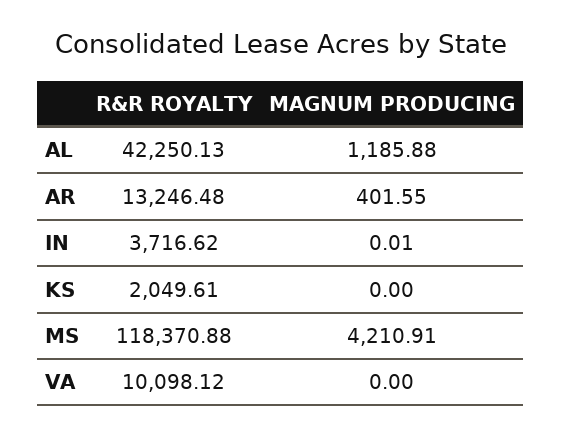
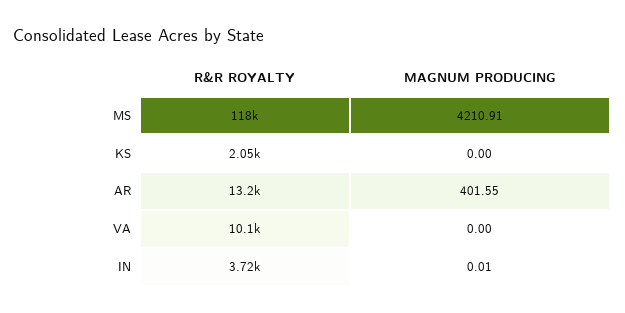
  {
    "R&R ROYALTY": {
-     "AL": 42250.13,
      "AR": 13246.48,
      "IN": 3716.62,
      "KS": 2049.61,
      "MS": 118370.88,
      "VA": 10098.12
    },
    "MAGNUM PRODUCING": {
-     "AL": 1185.88,
      "AR": 401.55,
      "IN": 0.01,
      "KS": 0,
      "MS": 4210.91,
      "VA": 0
    }
  }

